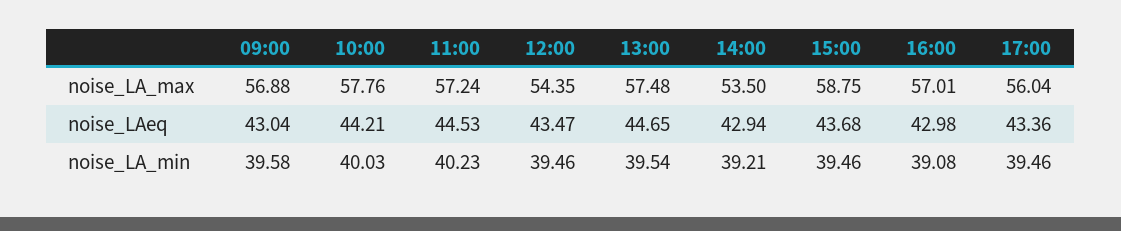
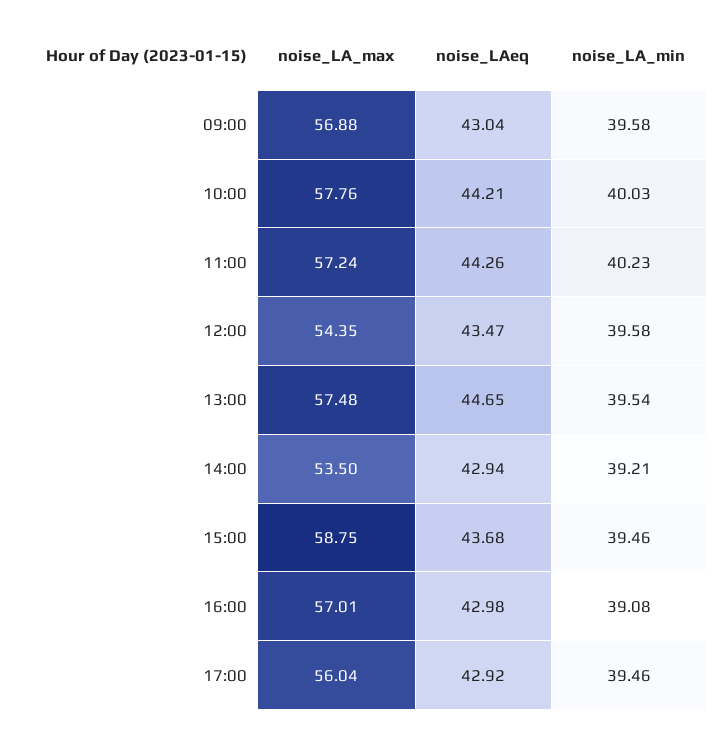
  {
    "09:00": {
      "noise_LA_max": 56.88,
      "noise_LAeq": 43.04,
      "noise_LA_min": 39.58
    },
    "10:00": {
      "noise_LA_max": 57.76,
      "noise_LAeq": 44.21,
      "noise_LA_min": 40.03
    },
    "11:00": {
      "noise_LA_max": 57.24,
-     "noise_LAeq": 44.53,
+     "noise_LAeq": 44.26,
      "noise_LA_min": 40.23
    },
    "12:00": {
      "noise_LA_max": 54.35,
      "noise_LAeq": 43.47,
-     "noise_LA_min": 39.46
+     "noise_LA_min": 39.58
    },
    "13:00": {
      "noise_LA_max": 57.48,
      "noise_LAeq": 44.65,
      "noise_LA_min": 39.54
    },
    "14:00": {
      "noise_LA_max": 53.5,
      "noise_LAeq": 42.94,
      "noise_LA_min": 39.21
    },
    "15:00": {
      "noise_LA_max": 58.75,
      "noise_LAeq": 43.68,
      "noise_LA_min": 39.46
    },
    "16:00": {
      "noise_LA_max": 57.01,
      "noise_LAeq": 42.98,
      "noise_LA_min": 39.08
    },
    "17:00": {
      "noise_LA_max": 56.04,
-     "noise_LAeq": 43.36,
+     "noise_LAeq": 42.92,
      "noise_LA_min": 39.46
    }
  }

